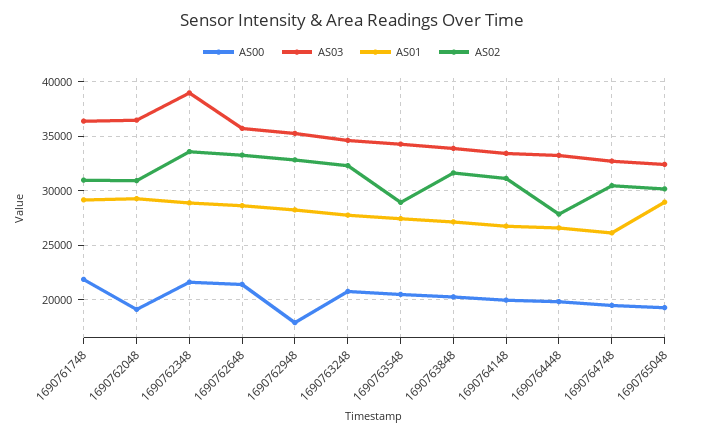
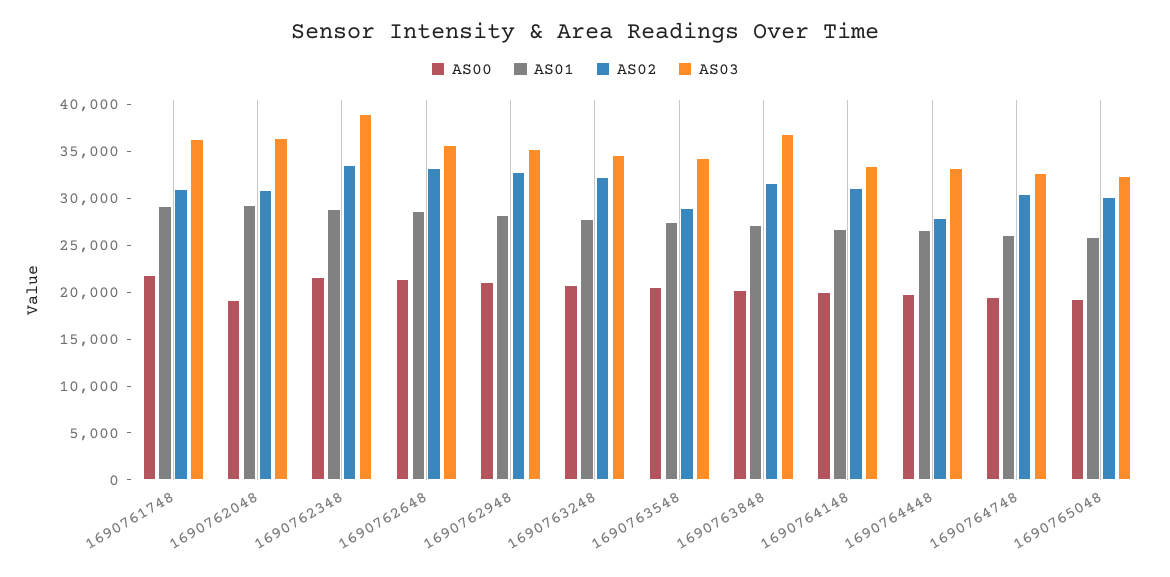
  {
    "AS00": {
      "1690761748": 22000,
      "1690762048": 19000,
      "1690762348": 22000,
      "1690762648": 21000,
-     "1690762948": 18000,
+     "1690762948": 21000,
      "1690763248": 21000,
      "1690763548": 21000,
      "1690763848": 20000,
      "1690764148": 20000,
      "1690764448": 20000,
      "1690764748": 20000,
      "1690765048": 19000
    },
    "AS03": {
      "1690761748": 36000,
      "1690762048": 36000,
      "1690762348": 39000,
      "1690762648": 36000,
      "1690762948": 35000,
      "1690763248": 35000,
      "1690763548": 34000,
-     "1690763848": 34000,
+     "1690763848": 37000,
      "1690764148": 33000,
      "1690764448": 33000,
      "1690764748": 33000,
      "1690765048": 32000
    },
    "AS01": {
      "1690761748": 29000,
      "1690762048": 29000,
      "1690762348": 29000,
      "1690762648": 29000,
      "1690762948": 28000,
      "1690763248": 28000,
      "1690763548": 27000,
      "1690763848": 27000,
      "1690764148": 27000,
      "1690764448": 27000,
      "1690764748": 26000,
-     "1690765048": 29000
+     "1690765048": 26000
    },
    "AS02": {
      "1690761748": 31000,
      "1690762048": 31000,
      "1690762348": 34000,
      "1690762648": 33000,
      "1690762948": 33000,
      "1690763248": 32000,
      "1690763548": 29000,
      "1690763848": 32000,
      "1690764148": 31000,
      "1690764448": 28000,
      "1690764748": 30000,
      "1690765048": 30000
    }
  }

